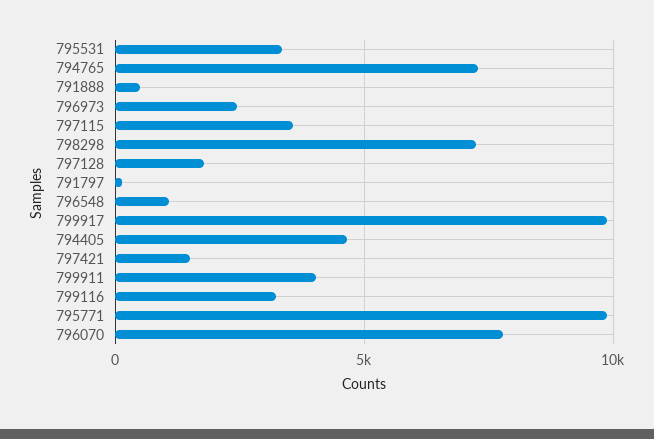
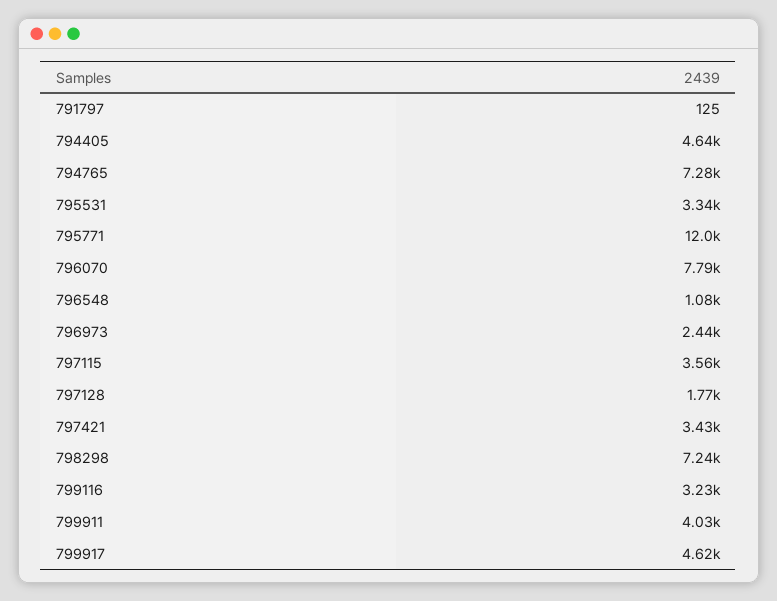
  {
    "795531": 3340,
    "794765": 7280,
-   "791888": 500,
    "796973": 2440,
    "797115": 3560,
    "798298": 7240,
    "797128": 1770,
    "791797": 125,
    "796548": 1080,
-   "799917": 10000,
+   "799917": 4620,
    "794405": 4640,
-   "797421": 1500,
+   "797421": 3430,
    "799911": 4030,
    "799116": 3230,
-   "795771": 10000,
+   "795771": 12000,
    "796070": 7790
  }

